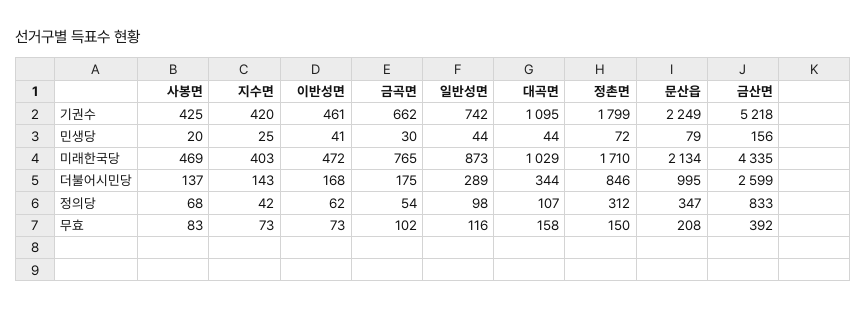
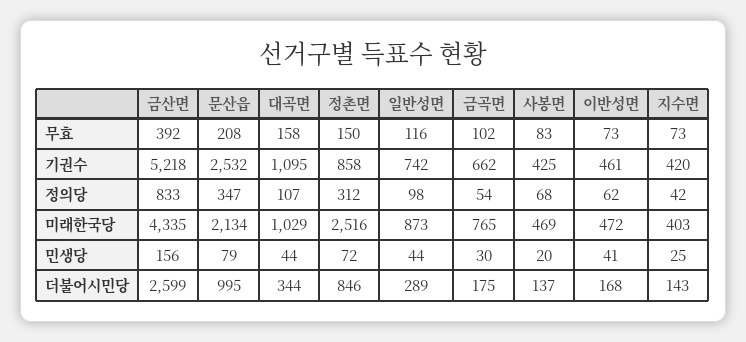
  {
    "사봉면": {
      "기권수": 425,
      "민생당": 20,
      "미래한국당": 469,
      "더불어시민당": 137,
      "정의당": 68,
      "무효": 83
    },
    "지수면": {
      "기권수": 420,
      "민생당": 25,
      "미래한국당": 403,
      "더불어시민당": 143,
      "정의당": 42,
      "무효": 73
    },
    "이반성면": {
      "기권수": 461,
      "민생당": 41,
      "미래한국당": 472,
      "더불어시민당": 168,
      "정의당": 62,
      "무효": 73
    },
    "금곡면": {
      "기권수": 662,
      "민생당": 30,
      "미래한국당": 765,
      "더불어시민당": 175,
      "정의당": 54,
      "무효": 102
    },
    "일반성면": {
      "기권수": 742,
      "민생당": 44,
      "미래한국당": 873,
      "더불어시민당": 289,
      "정의당": 98,
      "무효": 116
    },
    "대곡면": {
      "기권수": 1095,
      "민생당": 44,
      "미래한국당": 1029,
      "더불어시민당": 344,
      "정의당": 107,
      "무효": 158
    },
    "정촌면": {
-     "기권수": 1799,
+     "기권수": 858,
      "민생당": 72,
-     "미래한국당": 1710,
+     "미래한국당": 2516,
      "더불어시민당": 846,
      "정의당": 312,
      "무효": 150
    },
    "문산읍": {
-     "기권수": 2249,
+     "기권수": 2532,
      "민생당": 79,
      "미래한국당": 2134,
      "더불어시민당": 995,
      "정의당": 347,
      "무효": 208
    },
    "금산면": {
      "기권수": 5218,
      "민생당": 156,
      "미래한국당": 4335,
      "더불어시민당": 2599,
      "정의당": 833,
      "무효": 392
    }
  }

